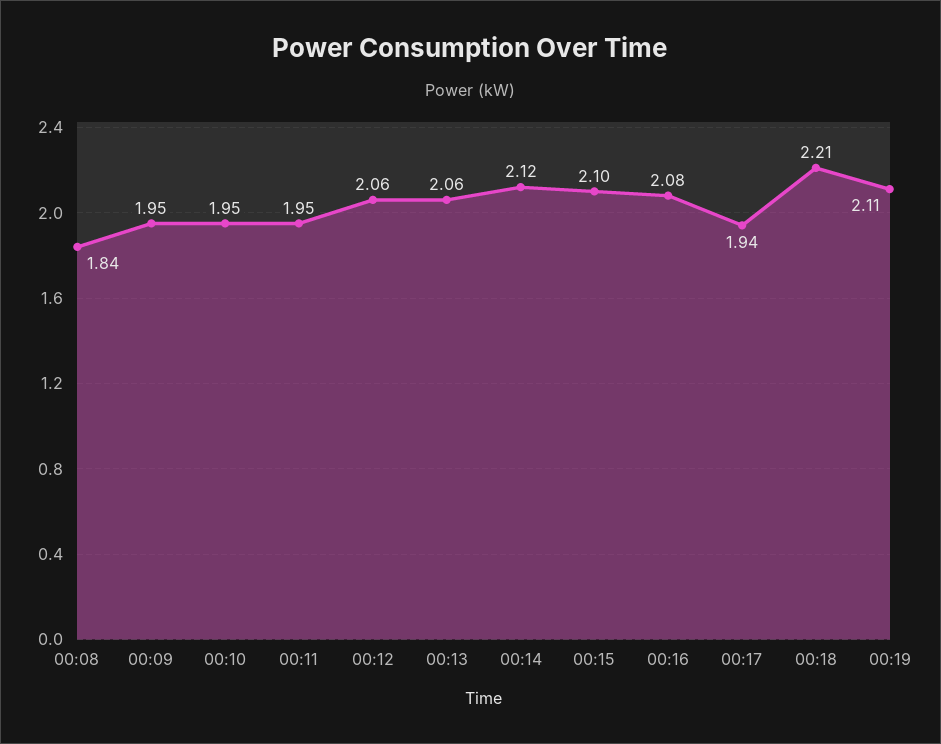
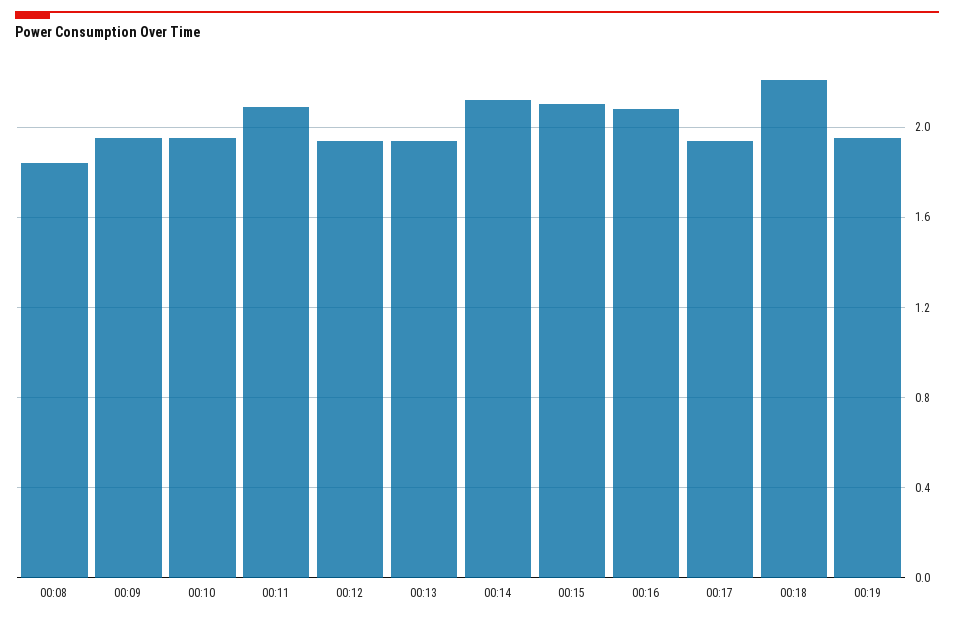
  {
    "00:08": 1.84,
    "00:09": 1.95,
    "00:10": 1.95,
-   "00:11": 1.95,
+   "00:11": 2.1,
-   "00:12": 2.06,
+   "00:12": 1.95,
-   "00:13": 2.06,
+   "00:13": 1.95,
    "00:14": 2.12,
    "00:15": 2.1,
    "00:16": 2.08,
    "00:17": 1.94,
    "00:18": 2.21,
-   "00:19": 2.11
+   "00:19": 1.95
  }

